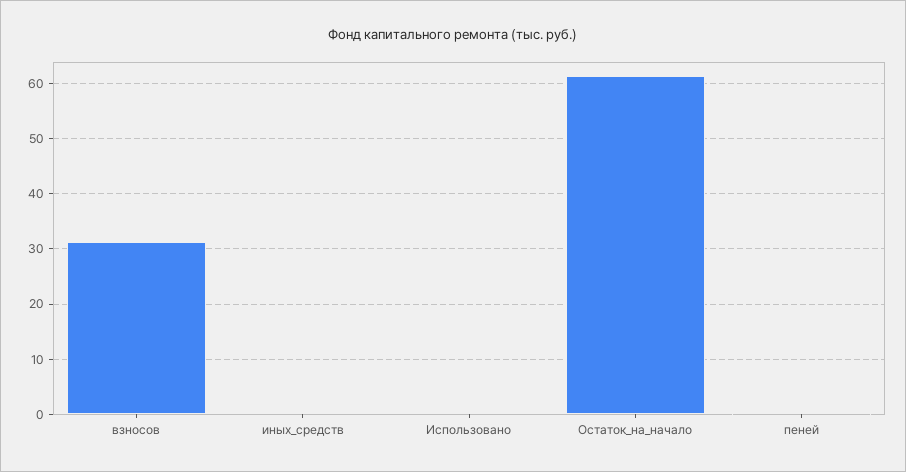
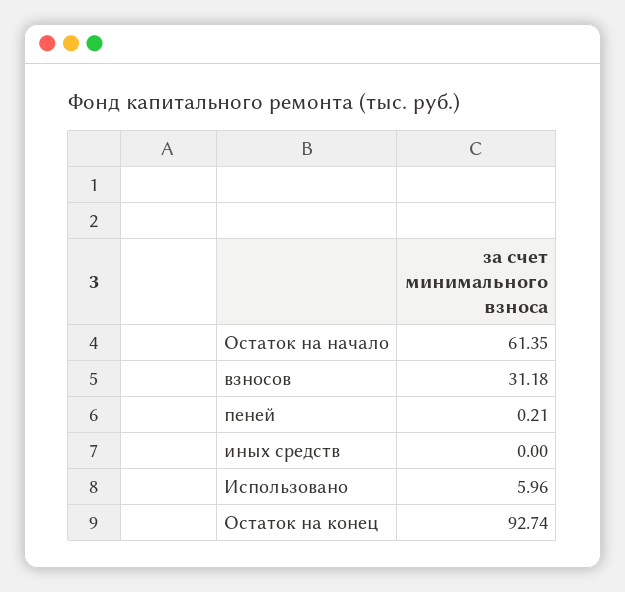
  {
    "взносов": 31.18,
    "иных_средств": 0,
-   "Использовано": 0,
+   "Использовано": 5.96,
    "Остаток_на_начало": 61.35,
-   "пеней": 0.21
+   "пеней": 0.21,
+   "Остаток на конец": 92.74
  }

